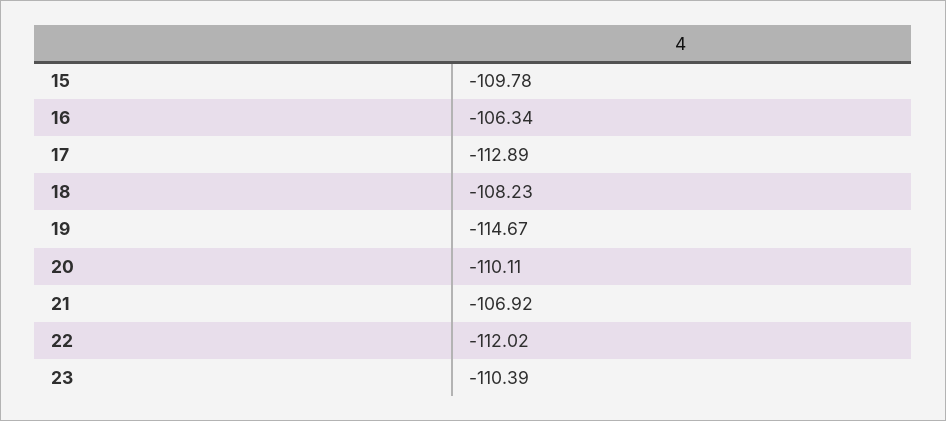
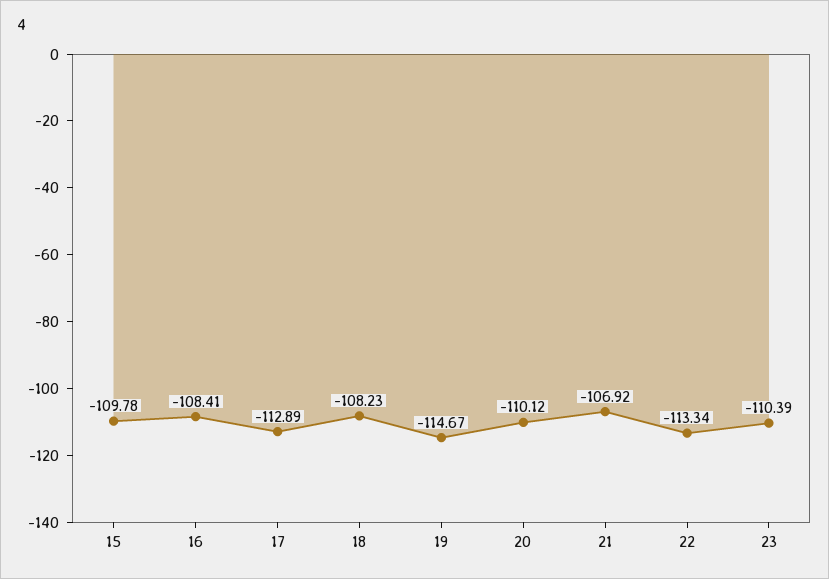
  {
    "15": -109.78,
-   "16": -106.34,
+   "16": -108.41,
    "17": -112.89,
    "18": -108.23,
    "19": -114.67,
-   "20": -110.11,
+   "20": -110.12,
    "21": -106.92,
-   "22": -112.02,
+   "22": -113.34,
    "23": -110.39
  }

